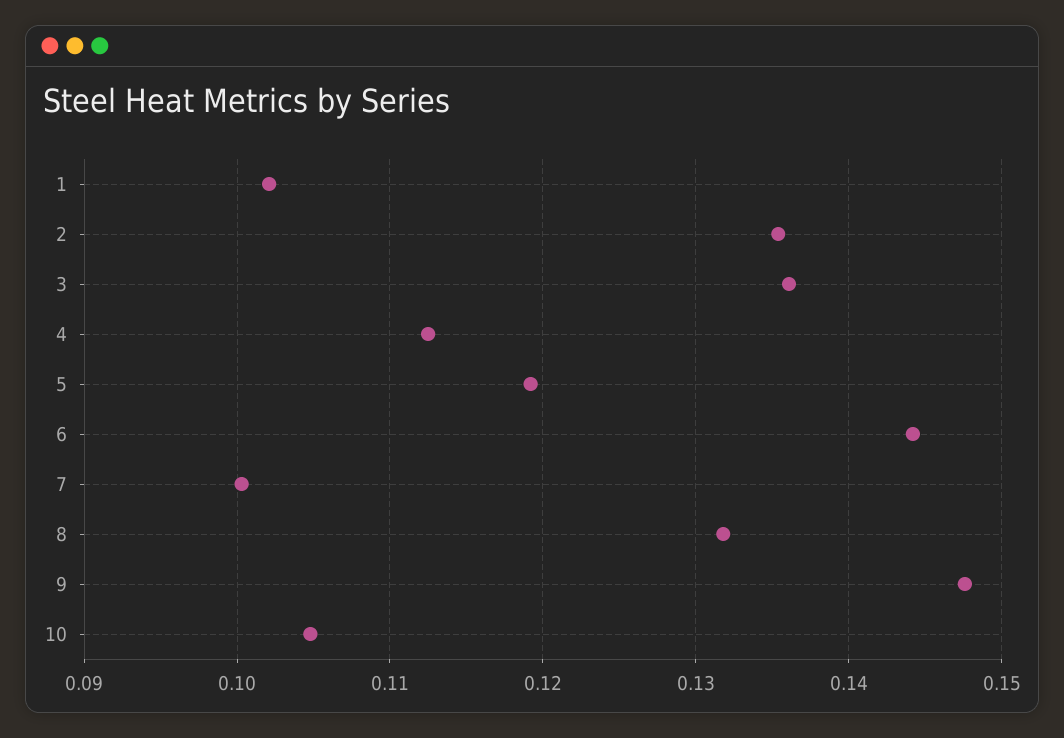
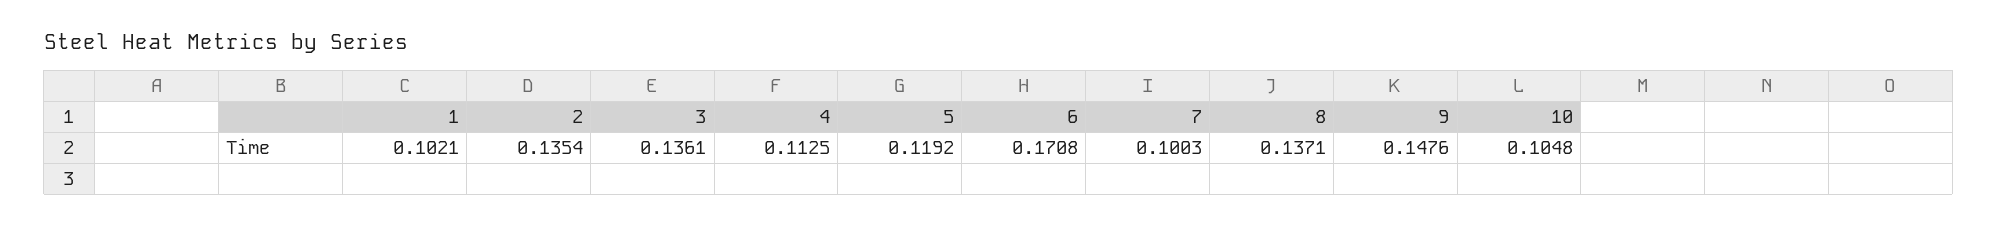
  {
    "1": 0.1021,
    "2": 0.1354,
    "3": 0.1361,
    "4": 0.1125,
    "5": 0.1192,
-   "6": 0.144,
+   "6": 0.1708,
    "7": 0.1003,
-   "8": 0.132,
+   "8": 0.1371,
    "9": 0.1476,
    "10": 0.1048
  }

